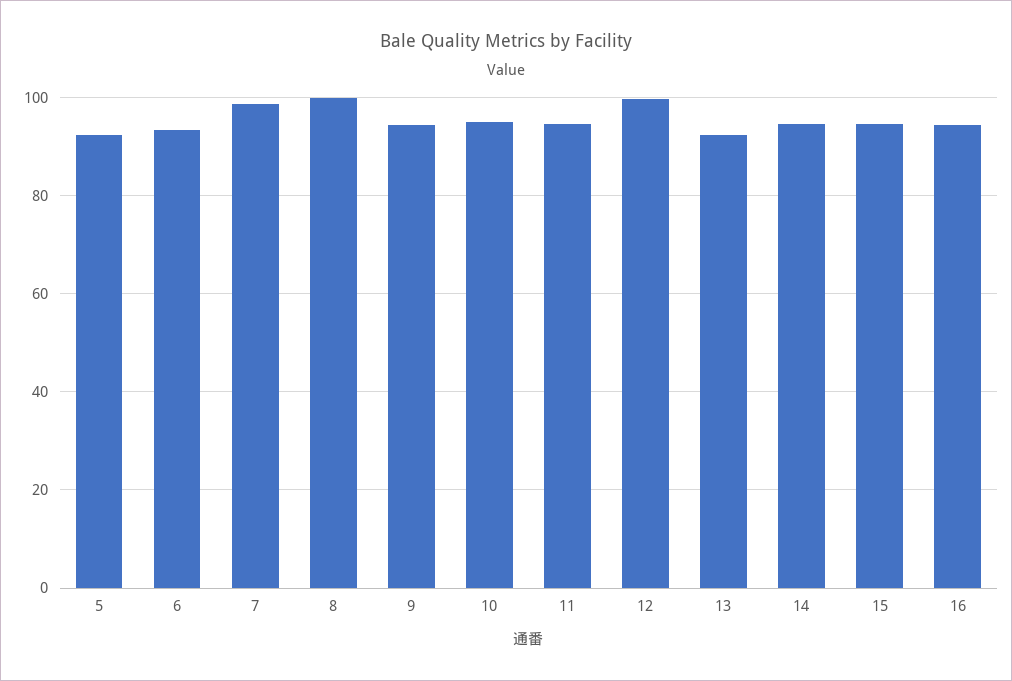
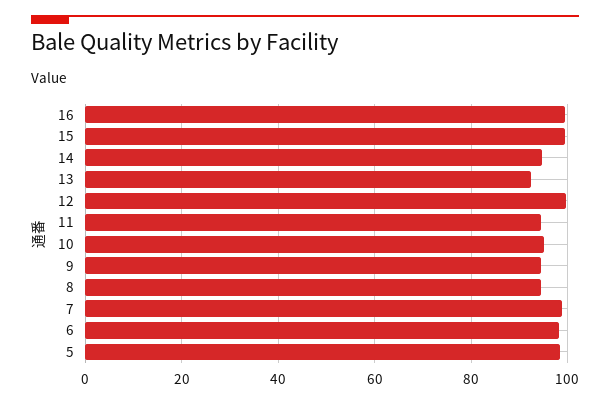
  {
-   "5": 92,
+   "5": 98,
-   "6": 94,
+   "6": 98,
    "7": 98,
-   "8": 100,
+   "8": 94,
    "9": 94,
    "10": 96,
    "11": 94,
    "12": 100,
    "13": 92,
    "14": 94,
-   "15": 94,
+   "15": 100,
-   "16": 94
+   "16": 100
  }

